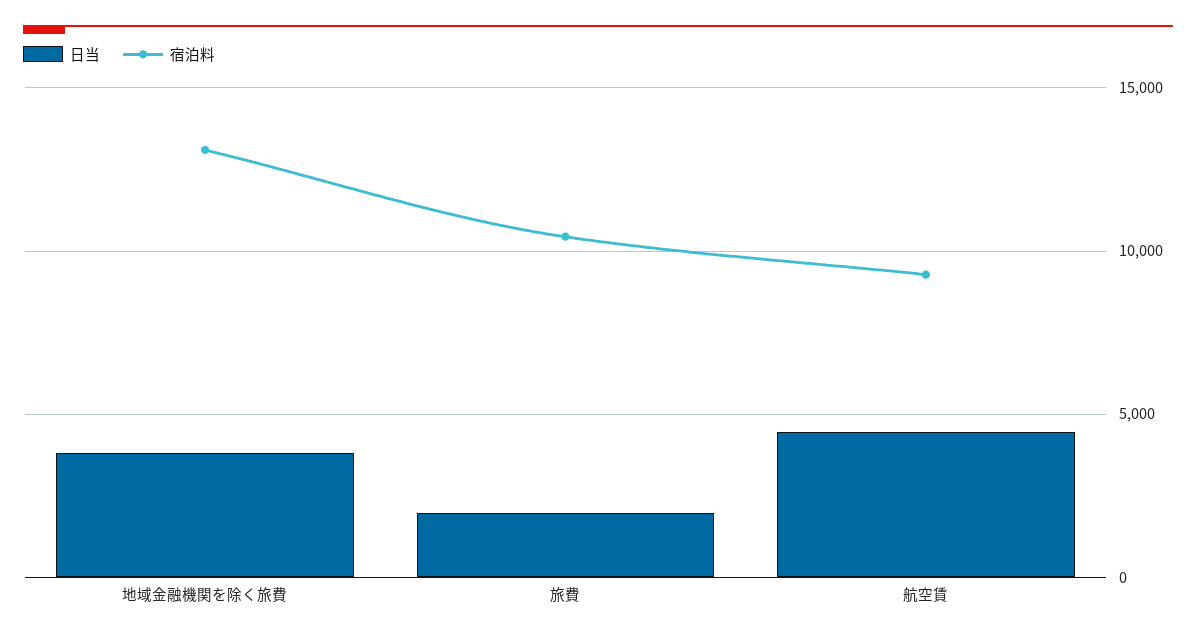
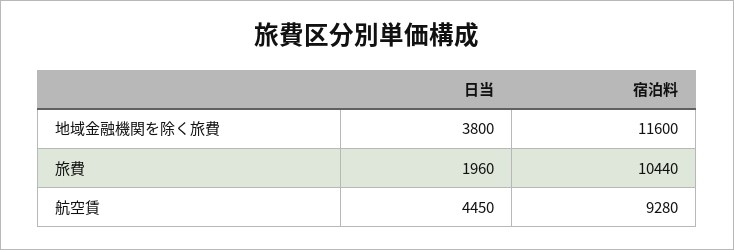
  {
    "日当": {
      "地域金融機関を除く旅費": 3800,
      "旅費": 1960,
      "航空賃": 4450
    },
    "宿泊料": {
-     "地域金融機関を除く旅費": 13000,
+     "地域金融機関を除く旅費": 11600,
      "旅費": 10440,
      "航空賃": 9280
    }
  }

